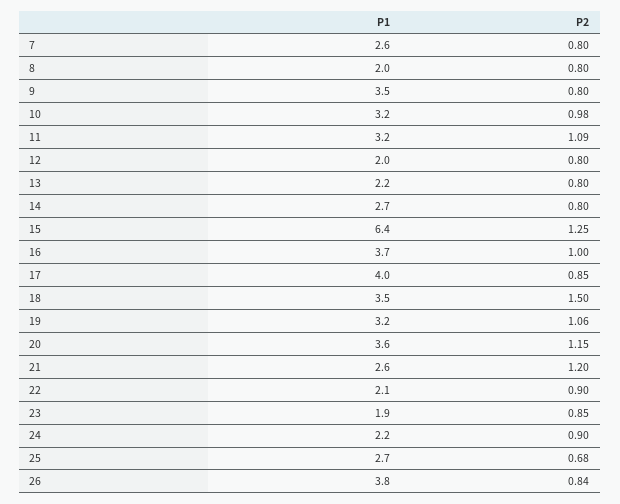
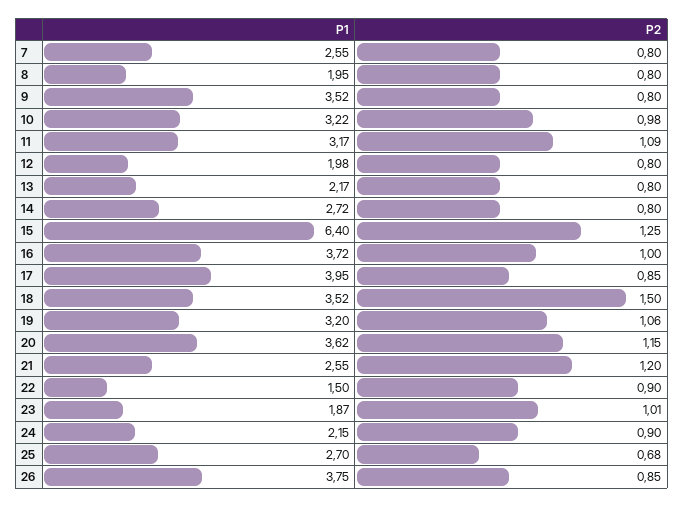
  {
    "P1": {
      "7": 2.55,
      "8": 1.95,
      "9": 3.52,
      "10": 3.22,
      "11": 3.17,
      "12": 1.98,
      "13": 2.17,
      "14": 2.72,
      "15": 6.4,
      "16": 3.72,
      "17": 3.95,
      "18": 3.52,
      "19": 3.2,
      "20": 3.62,
      "21": 2.55,
-     "22": 2.1,
+     "22": 1.5,
      "23": 1.87,
      "24": 2.15,
      "25": 2.7,
      "26": 3.75
    },
    "P2": {
      "7": 0.8,
      "8": 0.8,
      "9": 0.8,
      "10": 0.98,
      "11": 1.09,
      "12": 0.8,
      "13": 0.8,
      "14": 0.8,
      "15": 1.25,
      "16": 1,
      "17": 0.85,
      "18": 1.5,
      "19": 1.06,
      "20": 1.15,
      "21": 1.2,
      "22": 0.9,
-     "23": 0.85,
+     "23": 1.01,
      "24": 0.9,
      "25": 0.68,
-     "26": 0.84
+     "26": 0.85
    }
  }

